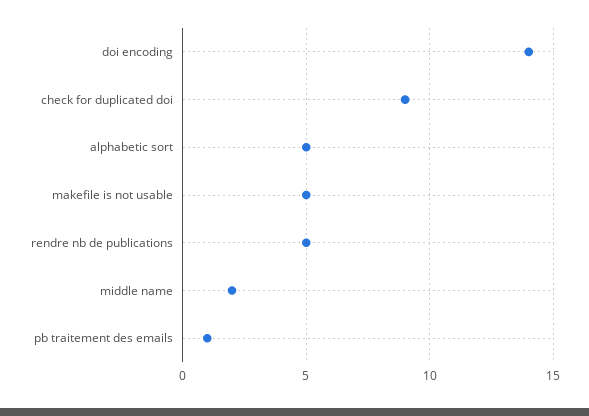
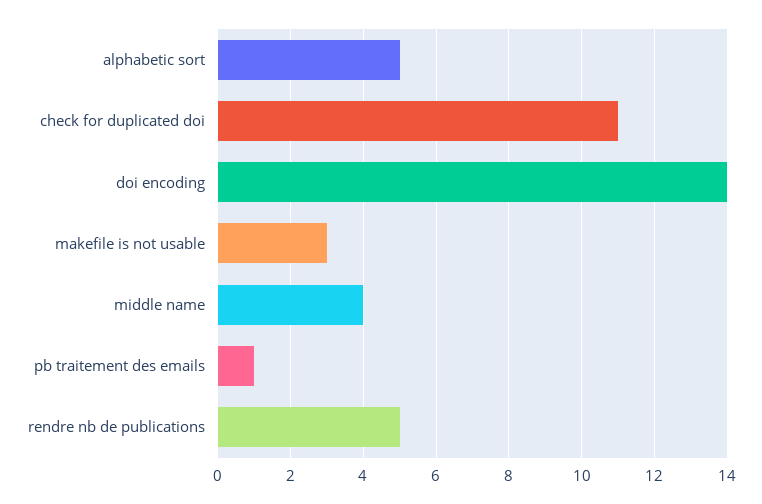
  {
    "doi encoding": 14,
-   "check for duplicated doi": 9,
+   "check for duplicated doi": 11,
    "alphabetic sort": 5,
-   "makefile is not usable": 5,
+   "makefile is not usable": 3,
    "rendre nb de publications": 5,
-   "middle name": 2,
+   "middle name": 4,
    "pb traitement des emails": 1
  }

